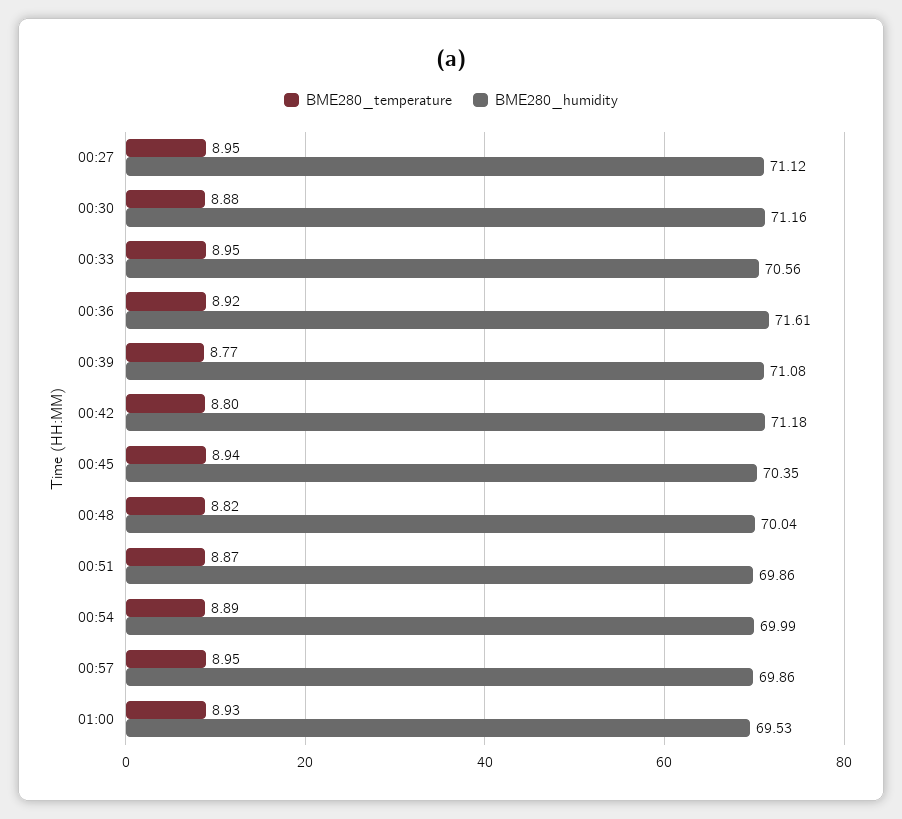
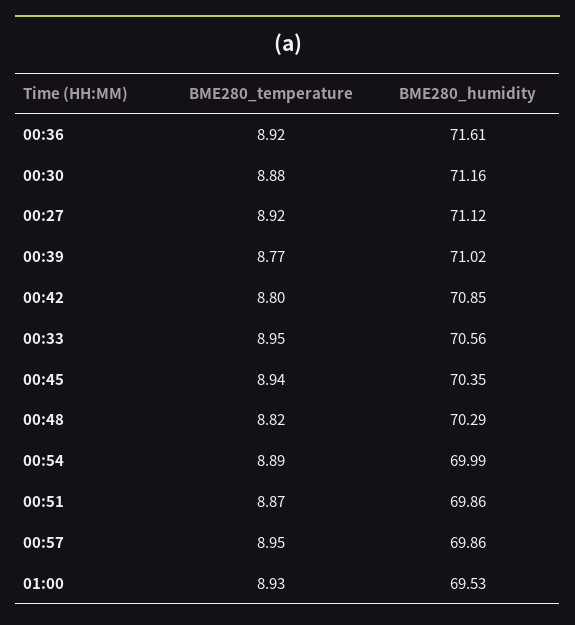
  {
    "BME280_temperature": {
-     "00:27": 8.95,
+     "00:27": 8.92,
      "00:30": 8.88,
      "00:33": 8.95,
      "00:36": 8.92,
      "00:39": 8.77,
      "00:42": 8.8,
      "00:45": 8.94,
      "00:48": 8.82,
      "00:51": 8.87,
      "00:54": 8.89,
      "00:57": 8.95,
      "01:00": 8.93
    },
    "BME280_humidity": {
      "00:27": 71.12,
      "00:30": 71.16,
      "00:33": 70.56,
      "00:36": 71.61,
-     "00:39": 71.08,
+     "00:39": 71.02,
-     "00:42": 71.18,
+     "00:42": 70.85,
      "00:45": 70.35,
-     "00:48": 70.04,
+     "00:48": 70.29,
      "00:51": 69.86,
      "00:54": 69.99,
      "00:57": 69.86,
      "01:00": 69.53
    }
  }

